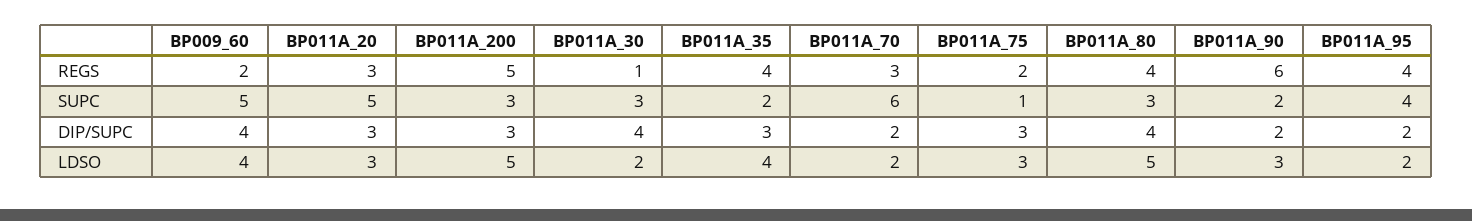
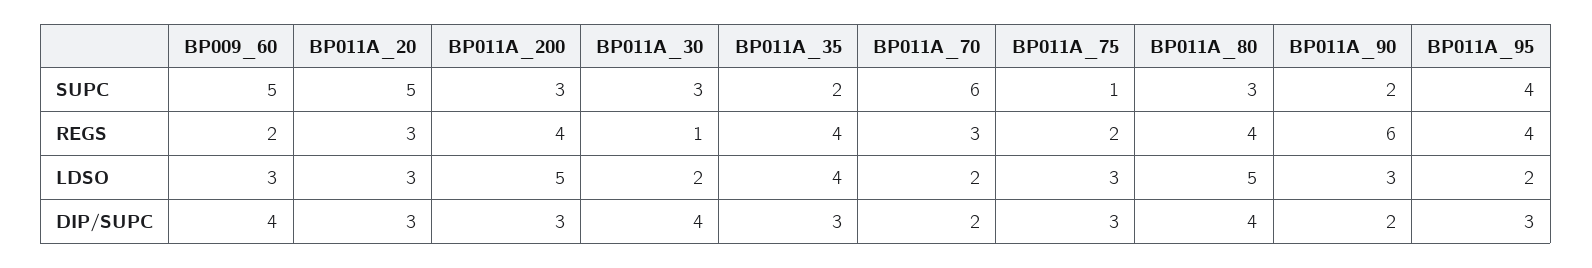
  {
    "BP009_60": {
      "REGS": 2,
      "SUPC": 5,
      "DIP/SUPC": 4,
-     "LDSO": 4
+     "LDSO": 3
    },
    "BP011A_20": {
      "REGS": 3,
      "SUPC": 5,
      "DIP/SUPC": 3,
      "LDSO": 3
    },
    "BP011A_200": {
-     "REGS": 5,
+     "REGS": 4,
      "SUPC": 3,
      "DIP/SUPC": 3,
      "LDSO": 5
    },
    "BP011A_30": {
      "REGS": 1,
      "SUPC": 3,
      "DIP/SUPC": 4,
      "LDSO": 2
    },
    "BP011A_35": {
      "REGS": 4,
      "SUPC": 2,
      "DIP/SUPC": 3,
      "LDSO": 4
    },
    "BP011A_70": {
      "REGS": 3,
      "SUPC": 6,
      "DIP/SUPC": 2,
      "LDSO": 2
    },
    "BP011A_75": {
      "REGS": 2,
      "SUPC": 1,
      "DIP/SUPC": 3,
      "LDSO": 3
    },
    "BP011A_80": {
      "REGS": 4,
      "SUPC": 3,
      "DIP/SUPC": 4,
      "LDSO": 5
    },
    "BP011A_90": {
      "REGS": 6,
      "SUPC": 2,
      "DIP/SUPC": 2,
      "LDSO": 3
    },
    "BP011A_95": {
      "REGS": 4,
      "SUPC": 4,
-     "DIP/SUPC": 2,
+     "DIP/SUPC": 3,
      "LDSO": 2
    }
  }

